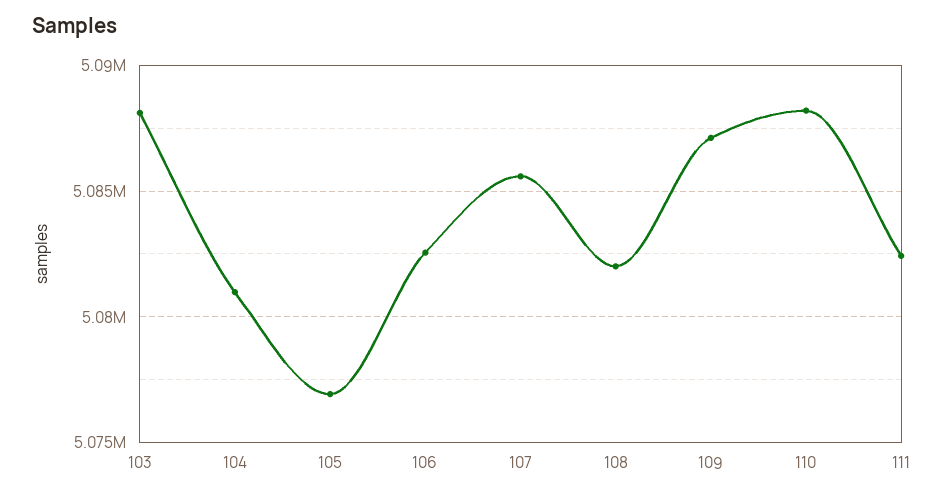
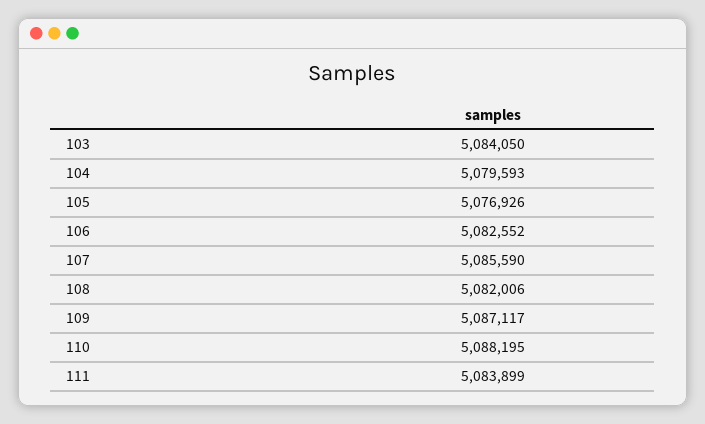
  {
-   "103": 5088000,
+   "103": 5084050,
-   "104": 5081000,
+   "104": 5079593,
    "105": 5076926,
    "106": 5082552,
    "107": 5085590,
    "108": 5082006,
    "109": 5087117,
    "110": 5088195,
-   "111": 5082500
+   "111": 5083899
  }

